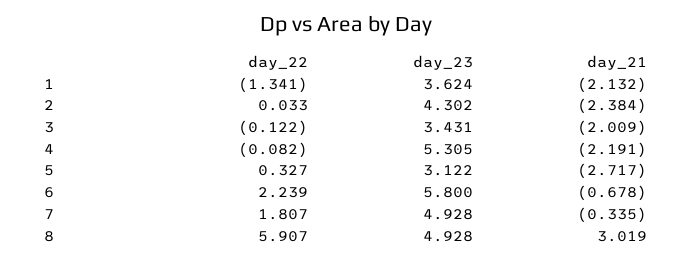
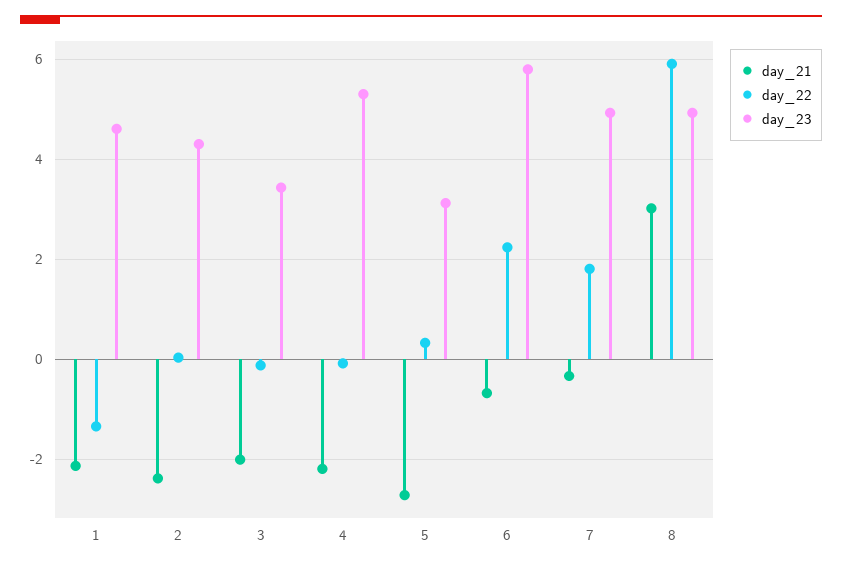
  {
    "day_22": {
      "1": -1.341,
      "2": 0.033,
      "3": -0.122,
      "4": -0.082,
      "5": 0.327,
      "6": 2.239,
      "7": 1.807,
      "8": 5.907
    },
    "day_23": {
-     "1": 3.624,
+     "1": 4.6,
      "2": 4.302,
      "3": 3.431,
      "4": 5.305,
      "5": 3.122,
      "6": 5.8,
      "7": 4.928,
      "8": 4.928
    },
    "day_21": {
      "1": -2.132,
      "2": -2.384,
      "3": -2.009,
      "4": -2.191,
      "5": -2.717,
      "6": -0.678,
      "7": -0.335,
      "8": 3.019
    }
  }

